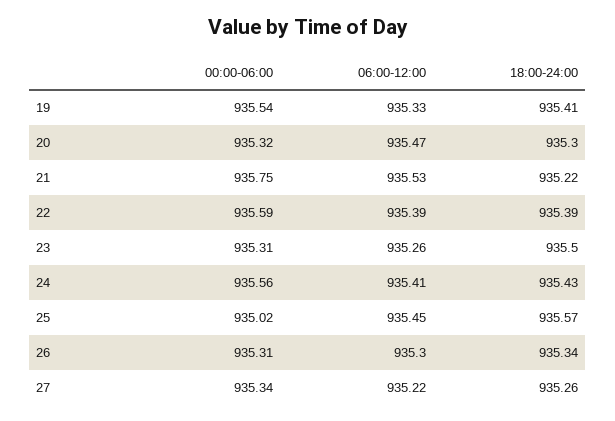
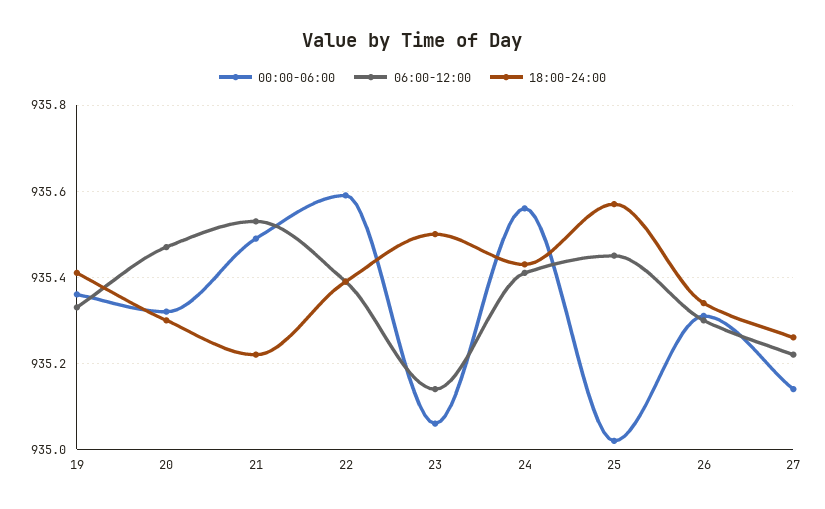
  {
    "00:00-06:00": {
-     "19": 935.54,
+     "19": 935.35,
      "20": 935.32,
-     "21": 935.75,
+     "21": 935.5,
      "22": 935.59,
-     "23": 935.31,
+     "23": 935.05,
      "24": 935.56,
      "25": 935.02,
      "26": 935.31,
-     "27": 935.34
+     "27": 935.15
    },
    "06:00-12:00": {
      "19": 935.33,
      "20": 935.47,
      "21": 935.53,
      "22": 935.39,
-     "23": 935.26,
+     "23": 935.15,
      "24": 935.41,
      "25": 935.45,
      "26": 935.3,
      "27": 935.22
    },
    "18:00-24:00": {
      "19": 935.41,
      "20": 935.3,
      "21": 935.22,
      "22": 935.39,
      "23": 935.5,
      "24": 935.43,
      "25": 935.57,
      "26": 935.34,
      "27": 935.26
    }
  }

